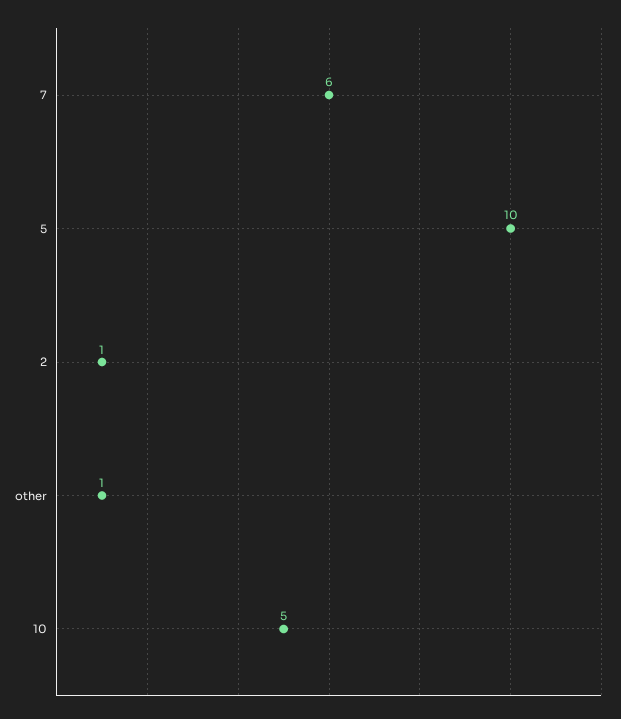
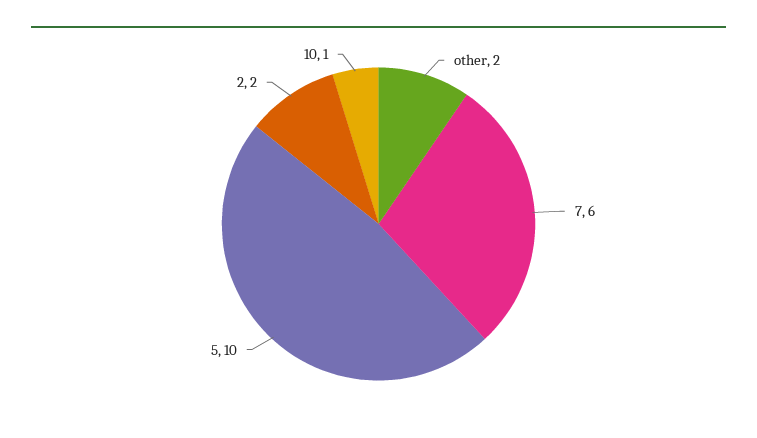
  {
    "7": 6,
    "5": 10,
-   "2": 1,
+   "2": 2,
-   "other": 1,
+   "other": 2,
-   "10": 5
+   "10": 1
  }

